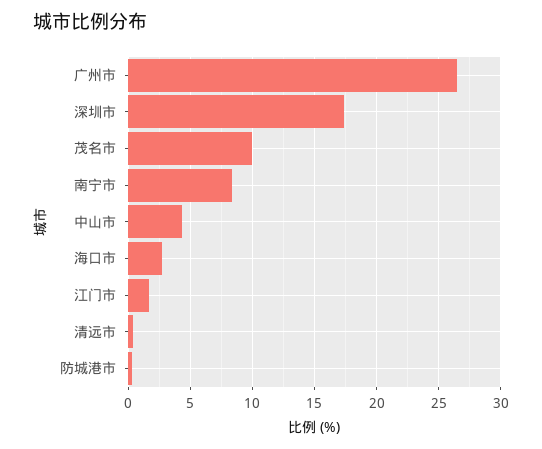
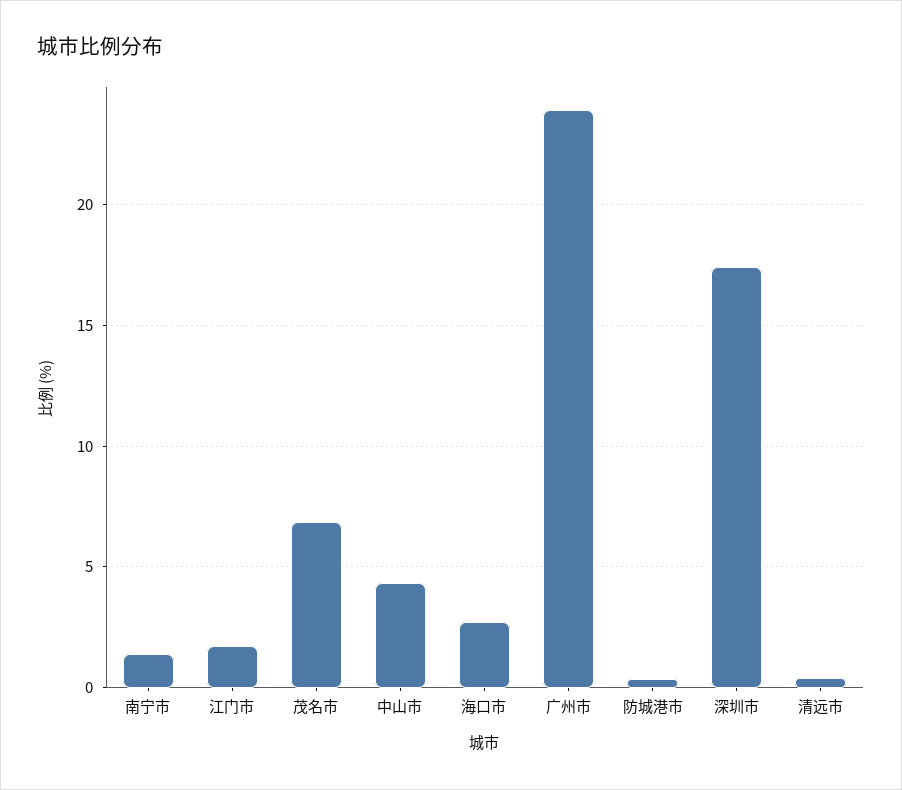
  {
-   "广州市": 26.5,
+   "广州市": 24,
    "深圳市": 17.5,
-   "茂名市": 10,
+   "茂名市": 7,
-   "南宁市": 8.5,
+   "南宁市": 1.5,
    "中山市": 4.5,
    "海口市": 2.5,
    "江门市": 1.5,
    "清远市": 0.5,
    "防城港市": 0.5
  }

